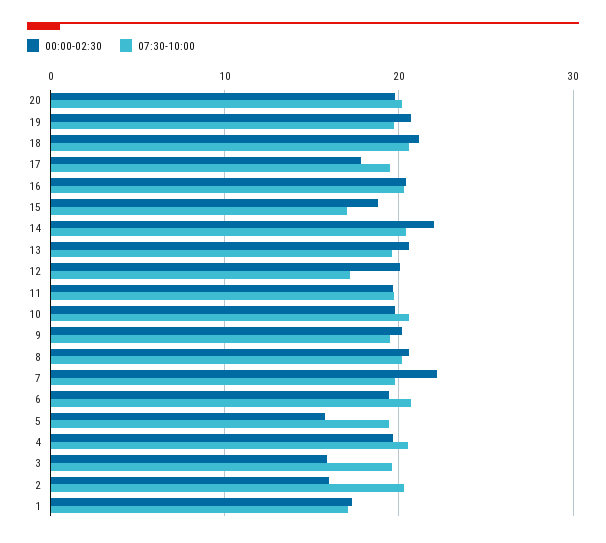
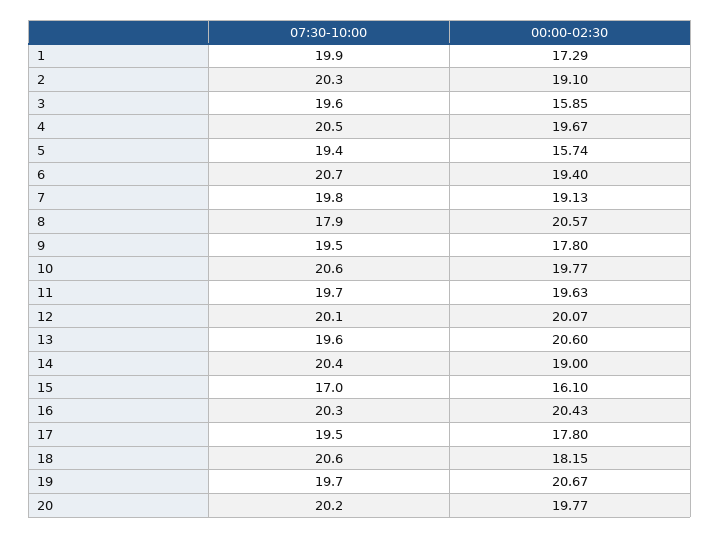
  {
    "00:00-02:30": {
      "20": 19.77,
      "19": 20.67,
-     "18": 21,
+     "18": 18.15,
      "17": 17.8,
      "16": 20.43,
-     "15": 19,
+     "15": 16.1,
-     "14": 22,
+     "14": 19,
      "13": 20.6,
      "12": 20.07,
      "11": 19.63,
      "10": 19.77,
-     "9": 20,
+     "9": 17.8,
      "8": 20.57,
-     "7": 22,
+     "7": 19.13,
      "6": 19.4,
      "5": 15.74,
      "4": 19.67,
      "3": 15.85,
-     "2": 16,
+     "2": 19.1,
      "1": 17.29
    },
    "07:30-10:00": {
      "20": 20.2,
      "19": 19.7,
      "18": 20.6,
      "17": 19.5,
      "16": 20.3,
      "15": 17,
      "14": 20.4,
      "13": 19.6,
-     "12": 17,
+     "12": 20.1,
      "11": 19.7,
      "10": 20.6,
      "9": 19.5,
-     "8": 20,
+     "8": 17.9,
      "7": 19.8,
      "6": 20.7,
      "5": 19.4,
      "4": 20.5,
      "3": 19.6,
      "2": 20.3,
-     "1": 17
+     "1": 19.9
    }
  }

